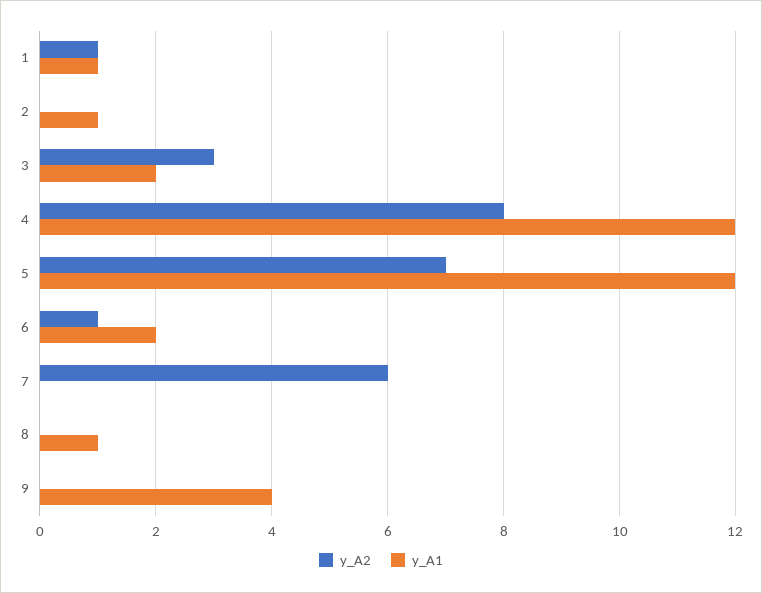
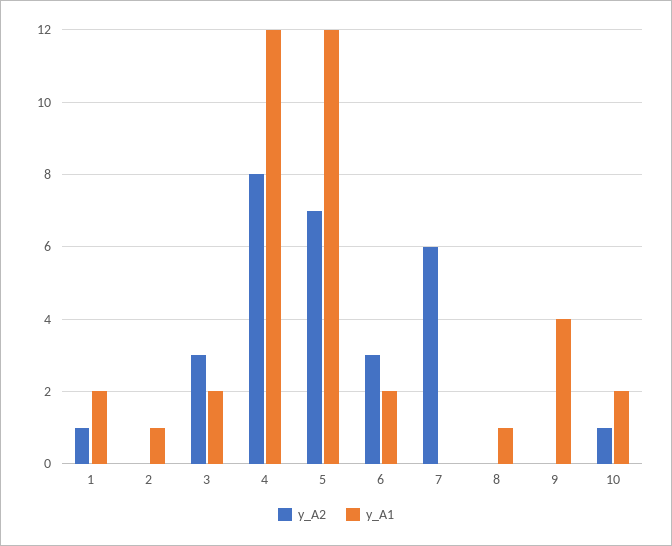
  {
    "y_A2": {
      "1": 1,
      "2": 0,
      "3": 3,
      "4": 8,
      "5": 7,
-     "6": 1,
+     "6": 3,
      "7": 6,
      "8": 0,
-     "9": 0
+     "9": 0,
+     "10": 1
    },
    "y_A1": {
-     "1": 1,
+     "1": 2,
      "2": 1,
      "3": 2,
      "4": 12,
      "5": 12,
      "6": 2,
      "7": 0,
      "8": 1,
-     "9": 4
+     "9": 4,
+     "10": 2
    }
  }

